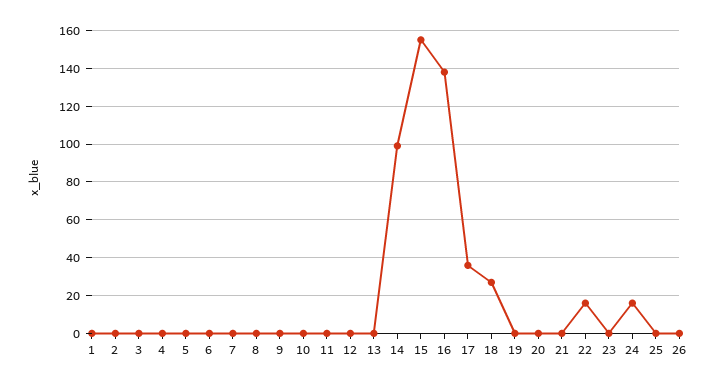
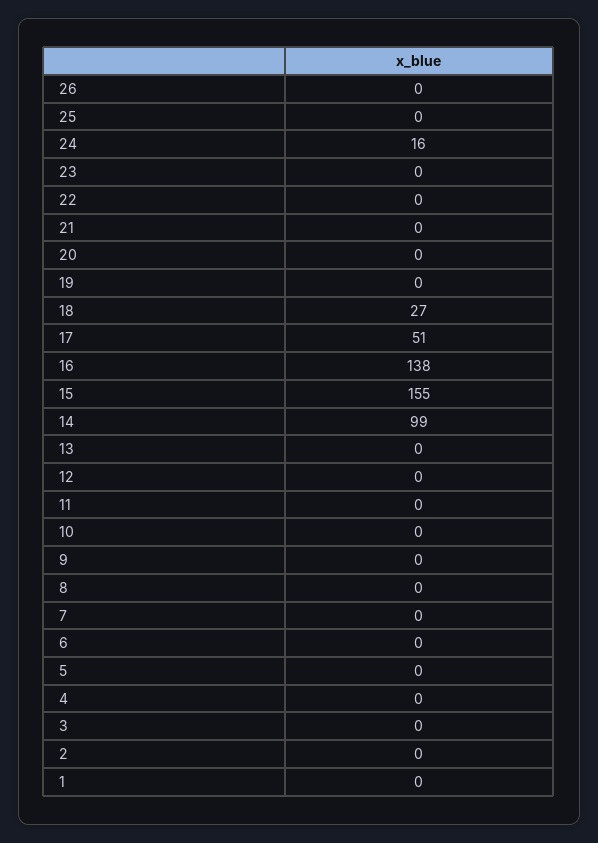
  {
    "1": 0,
    "2": 0,
    "3": 0,
    "4": 0,
    "5": 0,
    "6": 0,
    "7": 0,
    "8": 0,
    "9": 0,
    "10": 0,
    "11": 0,
    "12": 0,
    "13": 0,
    "14": 99,
    "15": 155,
    "16": 138,
-   "17": 35,
+   "17": 51,
    "18": 27,
    "19": 0,
    "20": 0,
    "21": 0,
-   "22": 15,
+   "22": 0,
    "23": 0,
    "24": 16,
    "25": 0,
    "26": 0
  }

